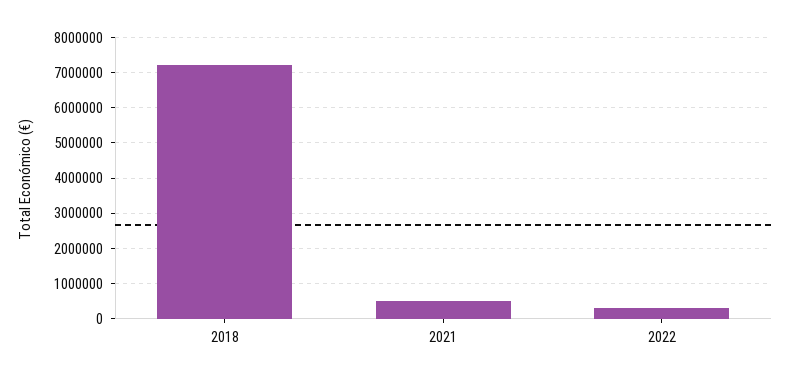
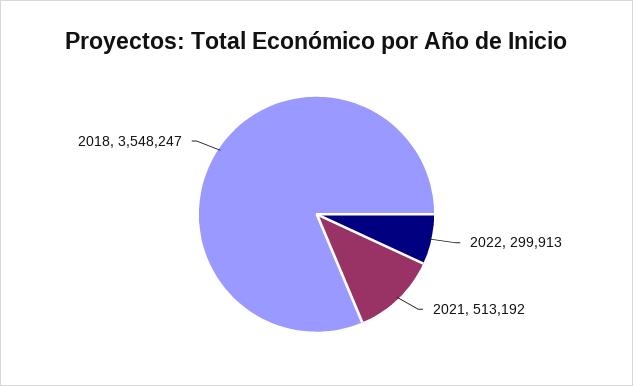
  {
-   "2018": 7200000,
+   "2018": 3548247,
    "2021": 513192,
    "2022": 299913
  }

